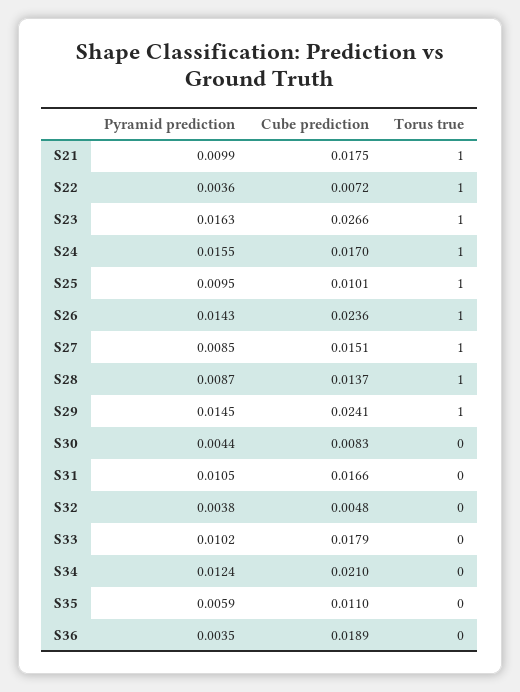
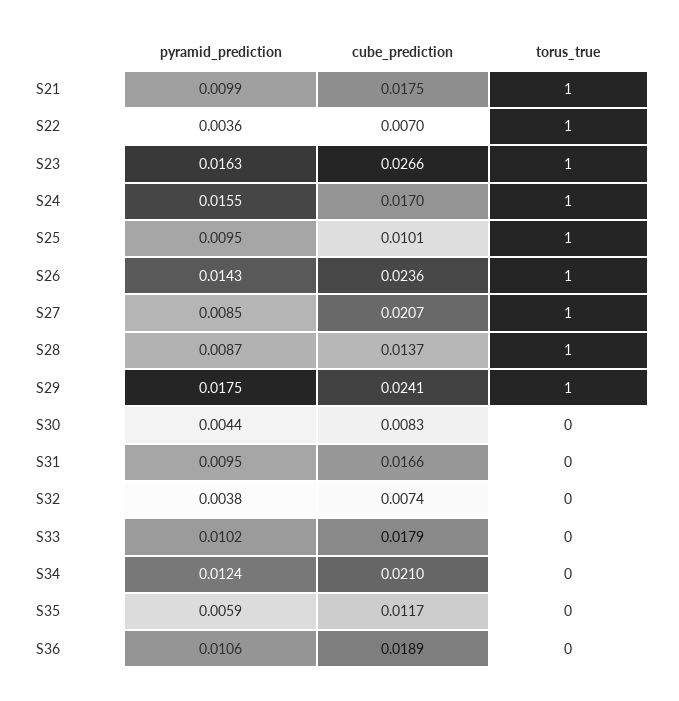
  {
    "Pyramid prediction": {
      "S21": 0.0099,
      "S22": 0.0036,
      "S23": 0.0163,
      "S24": 0.0155,
      "S25": 0.0095,
      "S26": 0.0143,
      "S27": 0.0085,
      "S28": 0.0087,
-     "S29": 0.0145,
+     "S29": 0.0175,
      "S30": 0.0044,
-     "S31": 0.0105,
+     "S31": 0.0095,
      "S32": 0.0038,
      "S33": 0.0102,
      "S34": 0.0124,
      "S35": 0.0059,
-     "S36": 0.0035
+     "S36": 0.0106
    },
    "Cube prediction": {
      "S21": 0.0175,
-     "S22": 0.0072,
+     "S22": 0.007,
      "S23": 0.0266,
      "S24": 0.017,
      "S25": 0.0101,
      "S26": 0.0236,
-     "S27": 0.0151,
+     "S27": 0.0207,
      "S28": 0.0137,
      "S29": 0.0241,
      "S30": 0.0083,
      "S31": 0.0166,
-     "S32": 0.0048,
+     "S32": 0.0074,
      "S33": 0.0179,
      "S34": 0.021,
-     "S35": 0.011,
+     "S35": 0.0117,
      "S36": 0.0189
    },
    "Torus true": {
      "S21": 1,
      "S22": 1,
      "S23": 1,
      "S24": 1,
      "S25": 1,
      "S26": 1,
      "S27": 1,
      "S28": 1,
      "S29": 1,
      "S30": 0,
      "S31": 0,
      "S32": 0,
      "S33": 0,
      "S34": 0,
      "S35": 0,
      "S36": 0
    }
  }

